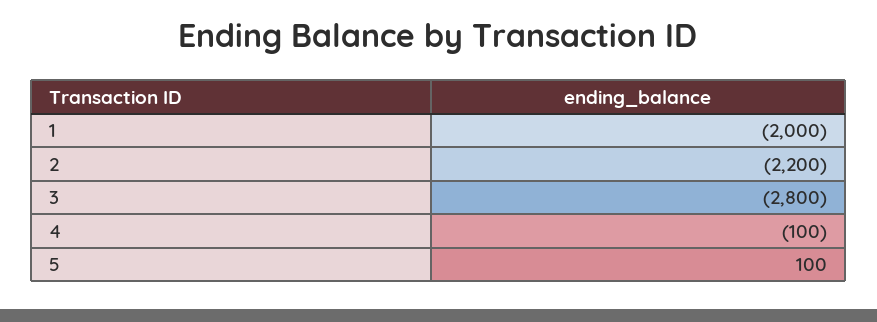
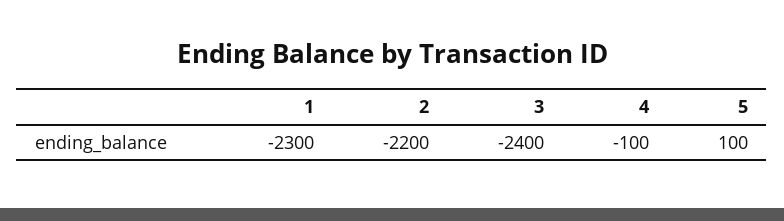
  {
-   "1": -2000,
+   "1": -2300,
    "2": -2200,
-   "3": -2800,
+   "3": -2400,
    "4": -100,
    "5": 100
  }

